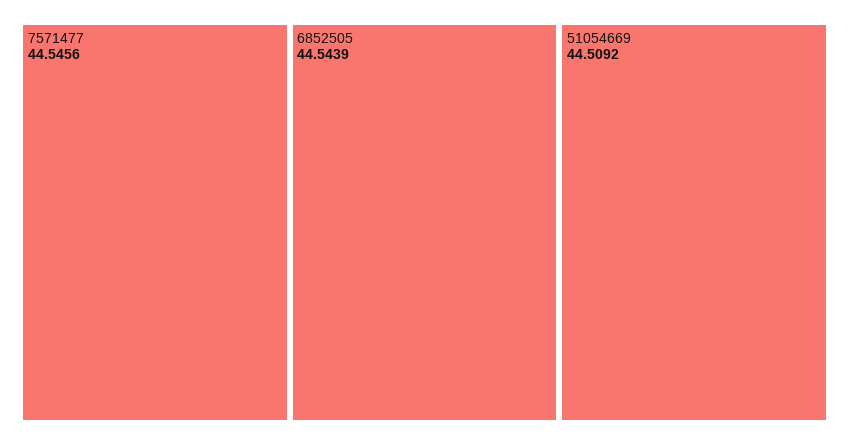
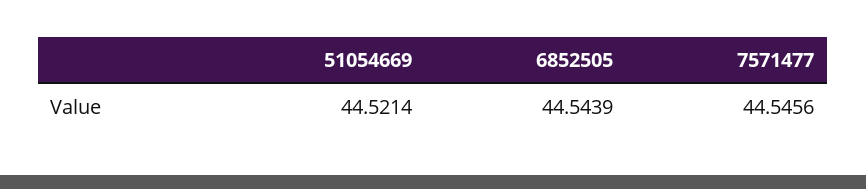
  {
    "7571477": 44.5456,
    "6852505": 44.5439,
-   "51054669": 44.5092
+   "51054669": 44.5214
  }

